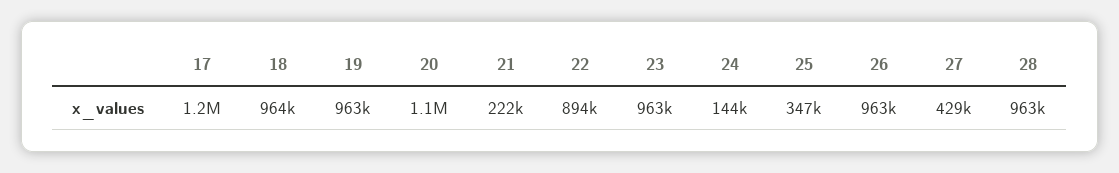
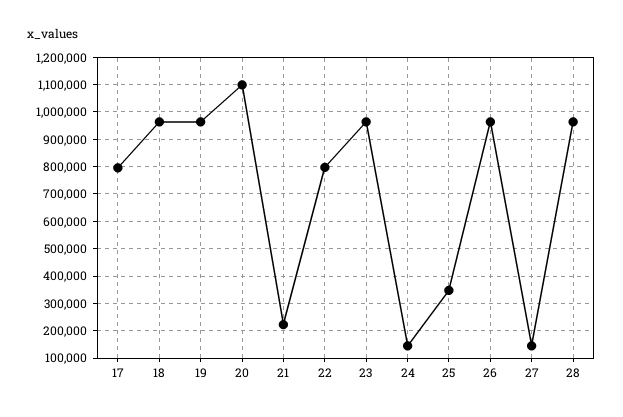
  {
-   "17": 1200000,
+   "17": 800000,
    "18": 964000,
    "19": 963000,
    "20": 1100000,
    "21": 222000,
-   "22": 894000,
+   "22": 800000,
    "23": 963000,
    "24": 144000,
    "25": 347000,
    "26": 963000,
-   "27": 429000,
+   "27": 150000,
    "28": 963000
  }

